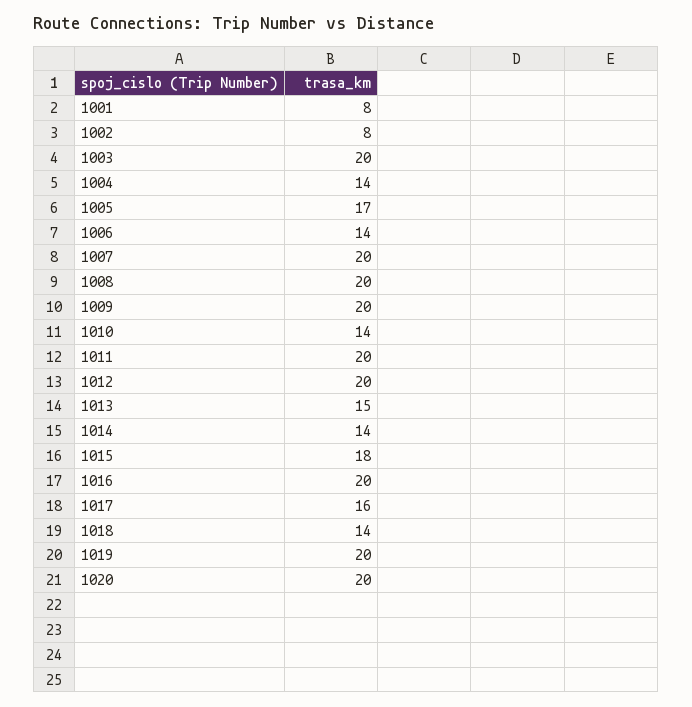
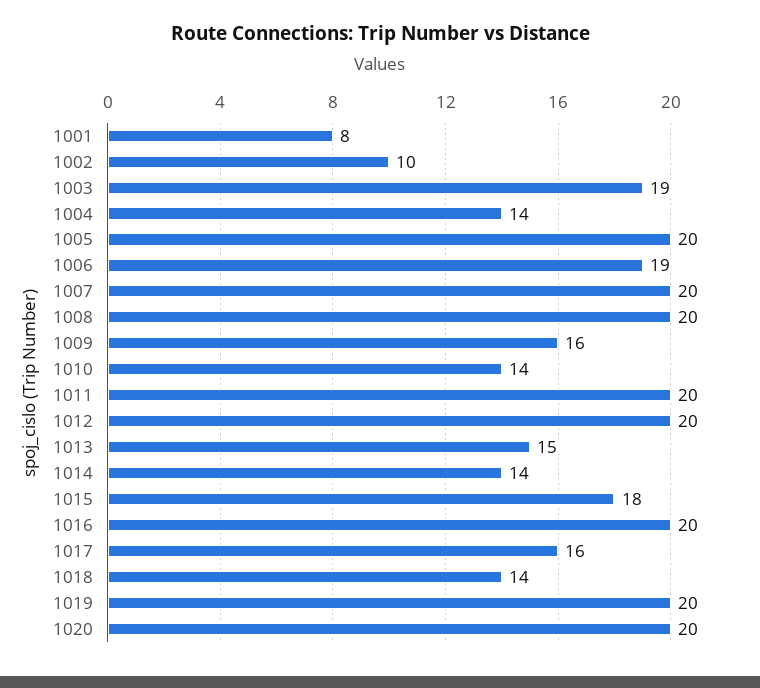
  {
    "1001": 8,
-   "1002": 8,
+   "1002": 10,
-   "1003": 20,
+   "1003": 19,
    "1004": 14,
-   "1005": 17,
+   "1005": 20,
-   "1006": 14,
+   "1006": 19,
    "1007": 20,
    "1008": 20,
-   "1009": 20,
+   "1009": 16,
    "1010": 14,
    "1011": 20,
    "1012": 20,
    "1013": 15,
    "1014": 14,
    "1015": 18,
    "1016": 20,
    "1017": 16,
    "1018": 14,
    "1019": 20,
    "1020": 20
  }

